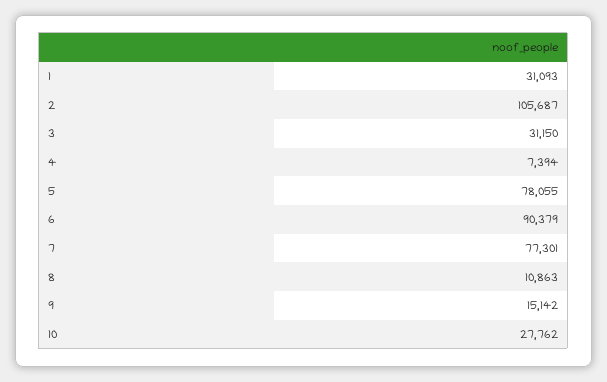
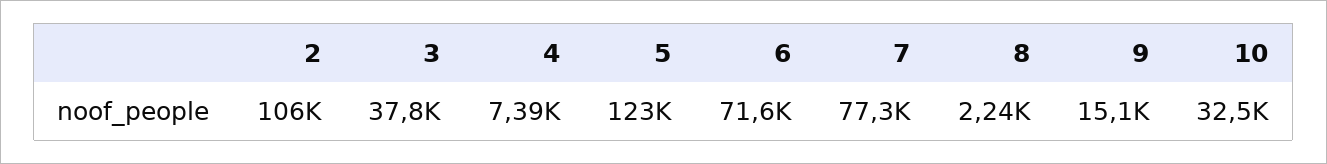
  {
-   "1": 31093,
    "2": 105687,
-   "3": 31150,
+   "3": 37800,
    "4": 7394,
-   "5": 78055,
+   "5": 123000,
-   "6": 90379,
+   "6": 71600,
    "7": 77301,
-   "8": 10863,
+   "8": 2240,
    "9": 15142,
-   "10": 27762
+   "10": 32500
  }

